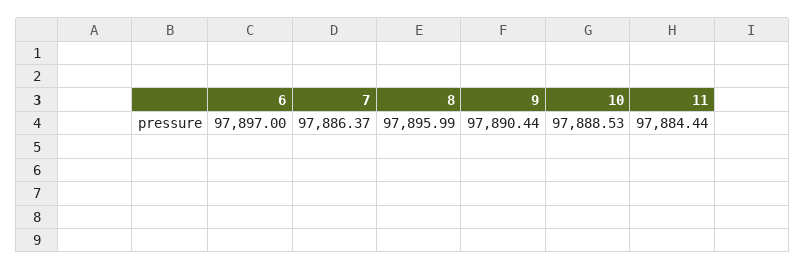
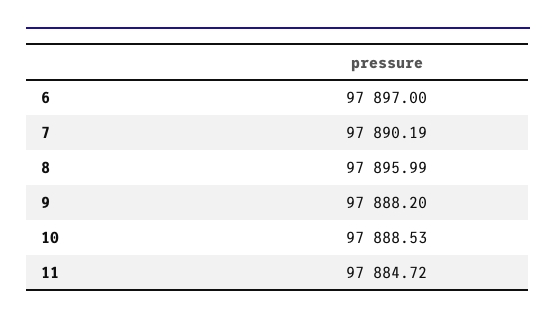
  {
    "6": 97897,
-   "7": 97886.37,
+   "7": 97890.19,
    "8": 97895.99,
-   "9": 97890.44,
+   "9": 97888.2,
    "10": 97888.53,
-   "11": 97884.44
+   "11": 97884.72
  }

